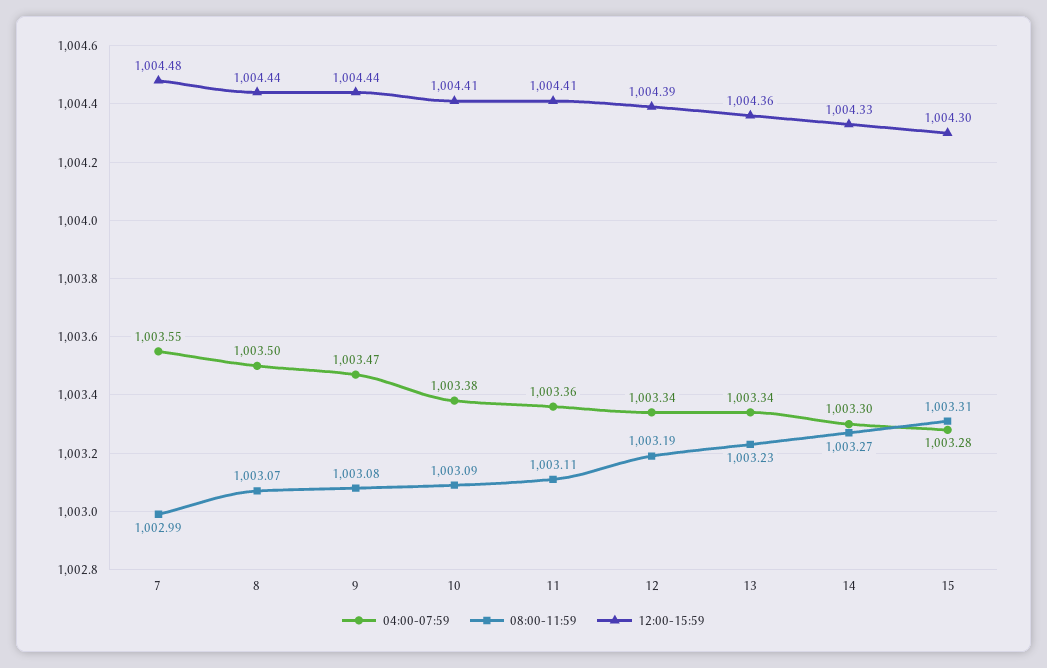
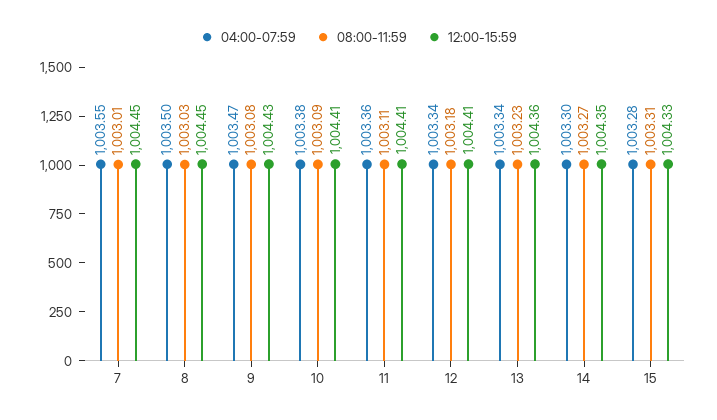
  {
    "04:00-07:59": {
      "7": 1003.55,
      "8": 1003.5,
      "9": 1003.47,
      "10": 1003.38,
      "11": 1003.36,
      "12": 1003.34,
      "13": 1003.34,
      "14": 1003.3,
      "15": 1003.28
    },
    "08:00-11:59": {
-     "7": 1002.99,
+     "7": 1003.01,
-     "8": 1003.07,
+     "8": 1003.03,
      "9": 1003.08,
      "10": 1003.09,
      "11": 1003.11,
-     "12": 1003.19,
+     "12": 1003.18,
      "13": 1003.23,
      "14": 1003.27,
      "15": 1003.31
    },
    "12:00-15:59": {
-     "7": 1004.48,
+     "7": 1004.45,
-     "8": 1004.44,
+     "8": 1004.45,
-     "9": 1004.44,
+     "9": 1004.43,
      "10": 1004.41,
      "11": 1004.41,
-     "12": 1004.39,
+     "12": 1004.41,
      "13": 1004.36,
-     "14": 1004.33,
+     "14": 1004.35,
-     "15": 1004.3
+     "15": 1004.33
    }
  }

